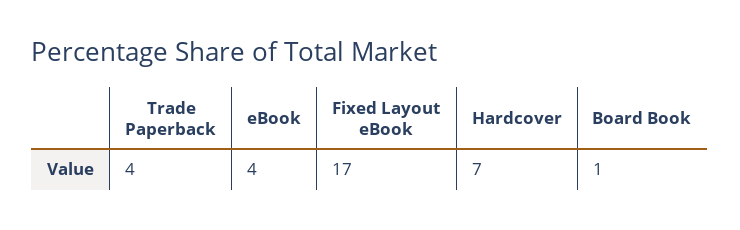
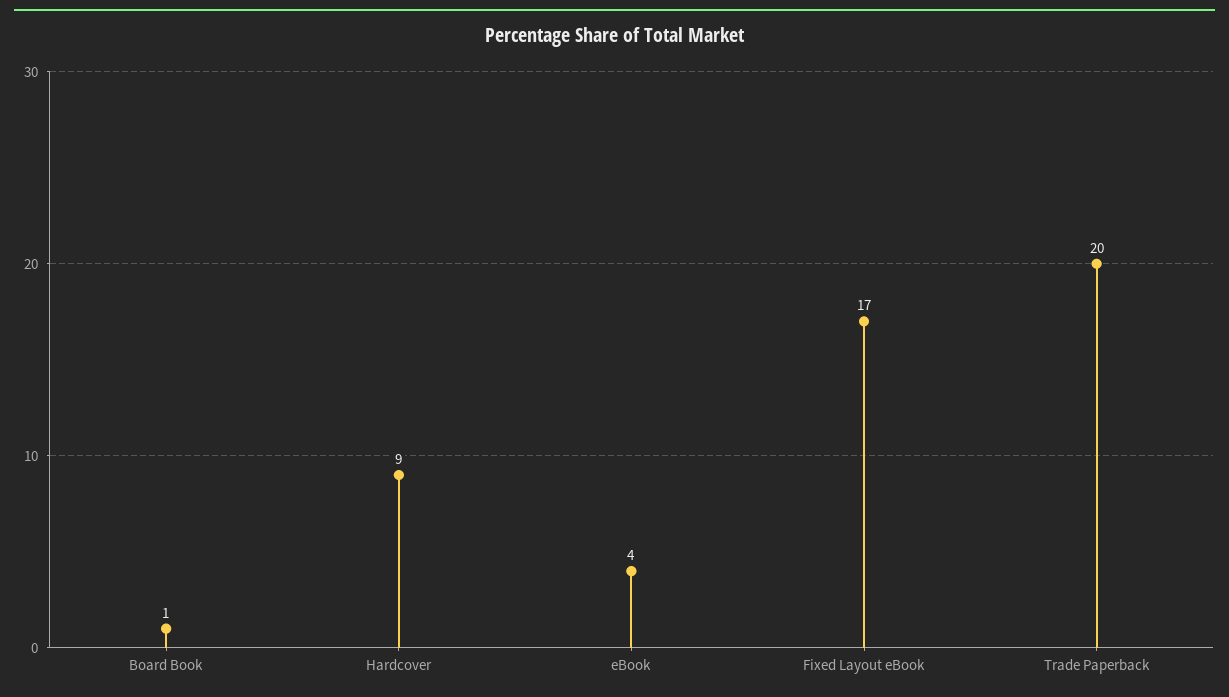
  {
-   "Trade Paperback": 4,
+   "Trade Paperback": 20,
    "eBook": 4,
    "Fixed Layout eBook": 17,
-   "Hardcover": 7,
+   "Hardcover": 9,
    "Board Book": 1
  }

